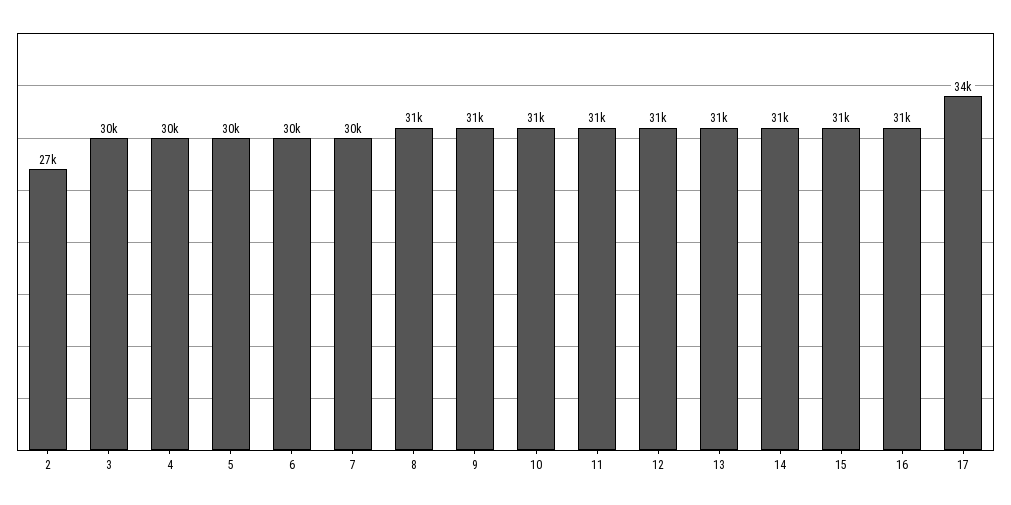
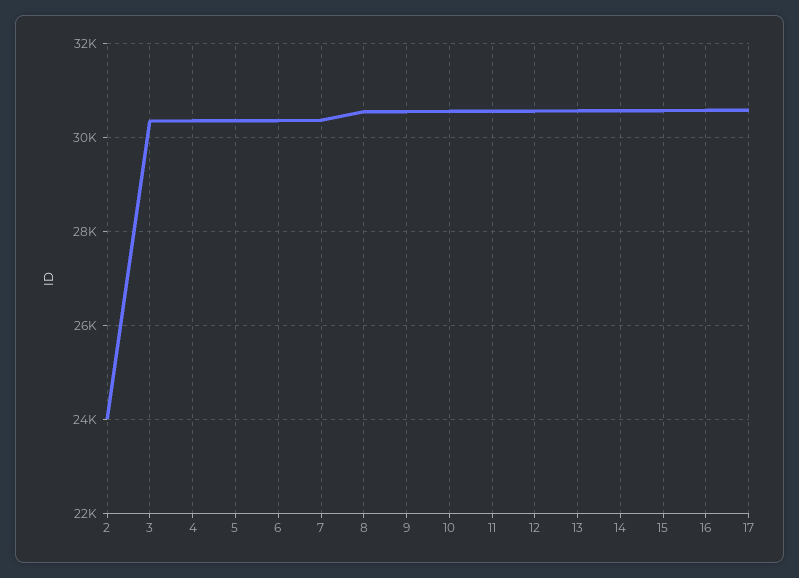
  {
-   "2": 27000,
+   "2": 24000,
    "3": 30000,
    "4": 30000,
    "5": 30000,
    "6": 30000,
    "7": 30000,
    "8": 31000,
    "9": 31000,
    "10": 31000,
    "11": 31000,
    "12": 31000,
    "13": 31000,
    "14": 31000,
    "15": 31000,
    "16": 31000,
-   "17": 34000
+   "17": 30600
  }

